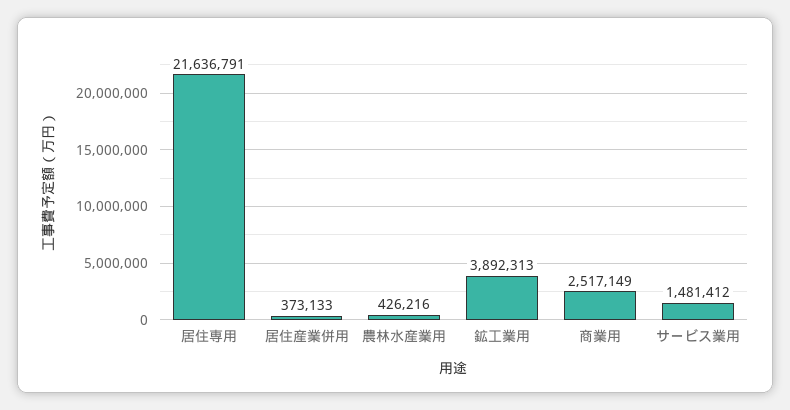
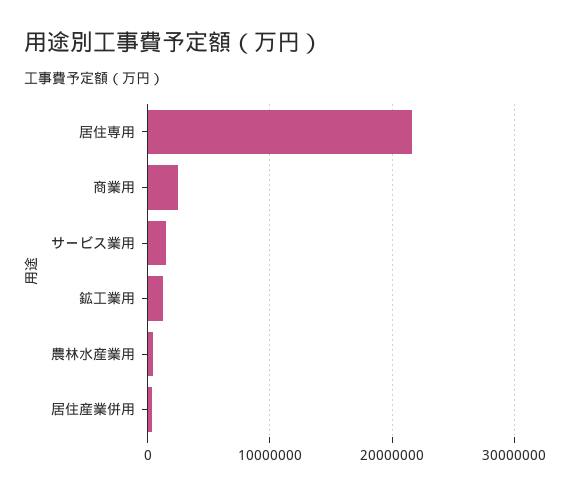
  {
    "居住専用": 21636791,
    "居住産業併用": 373133,
    "農林水産業用": 426216,
-   "鉱工業用": 3892313,
+   "鉱工業用": 1000000,
    "商業用": 2517149,
    "サービス業用": 1481412
  }

